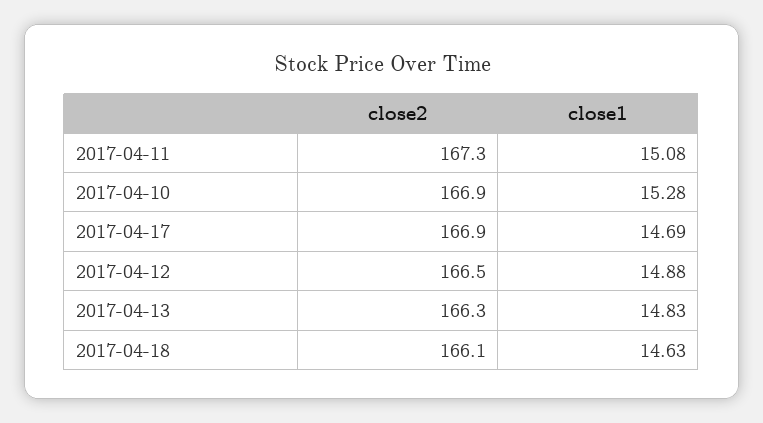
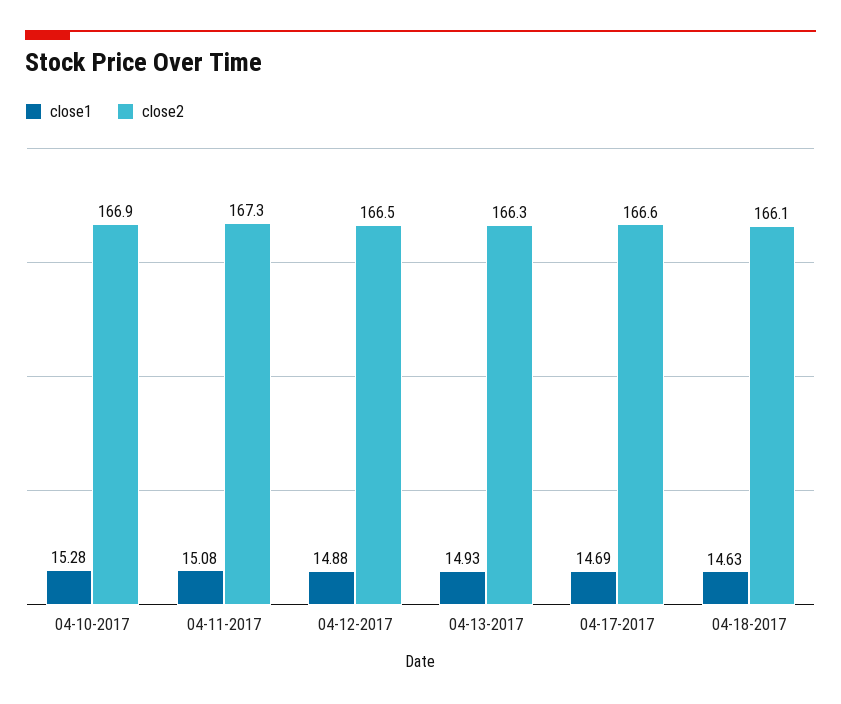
  {
    "close2": {
      "2017-04-11": 167.3,
      "2017-04-10": 166.9,
-     "2017-04-17": 166.9,
+     "2017-04-17": 166.6,
      "2017-04-12": 166.5,
      "2017-04-13": 166.3,
      "2017-04-18": 166.1
    },
    "close1": {
      "2017-04-11": 15.08,
      "2017-04-10": 15.28,
      "2017-04-17": 14.69,
      "2017-04-12": 14.88,
-     "2017-04-13": 14.83,
+     "2017-04-13": 14.93,
      "2017-04-18": 14.63
    }
  }

